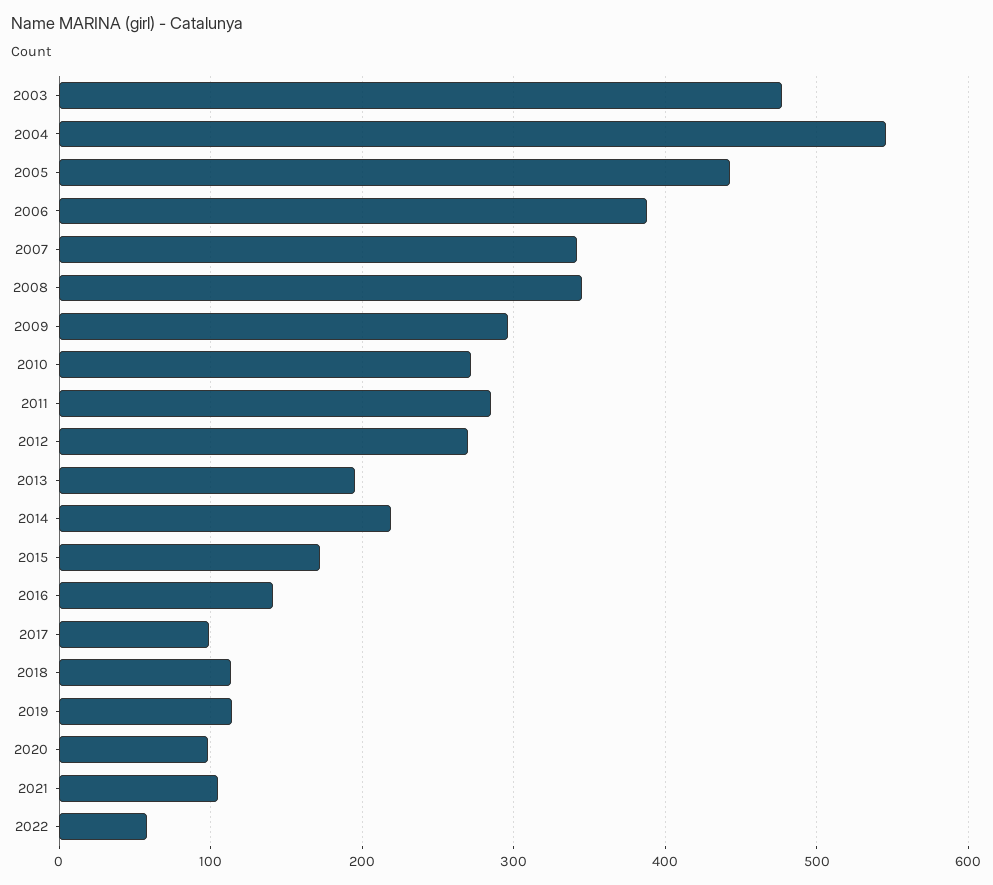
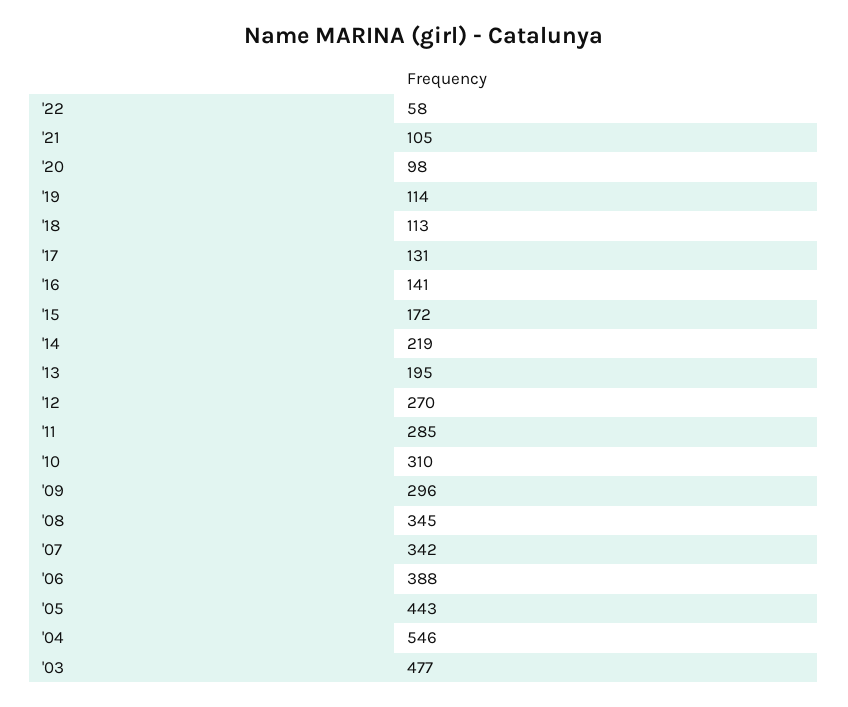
  {
    "2003": 477,
    "2004": 546,
    "2005": 443,
    "2006": 388,
    "2007": 342,
    "2008": 345,
    "2009": 296,
-   "2010": 270,
+   "2010": 310,
    "2011": 285,
    "2012": 270,
    "2013": 195,
    "2014": 219,
    "2015": 172,
    "2016": 141,
-   "2017": 100,
+   "2017": 131,
    "2018": 113,
    "2019": 114,
    "2020": 98,
    "2021": 105,
    "2022": 58
  }

